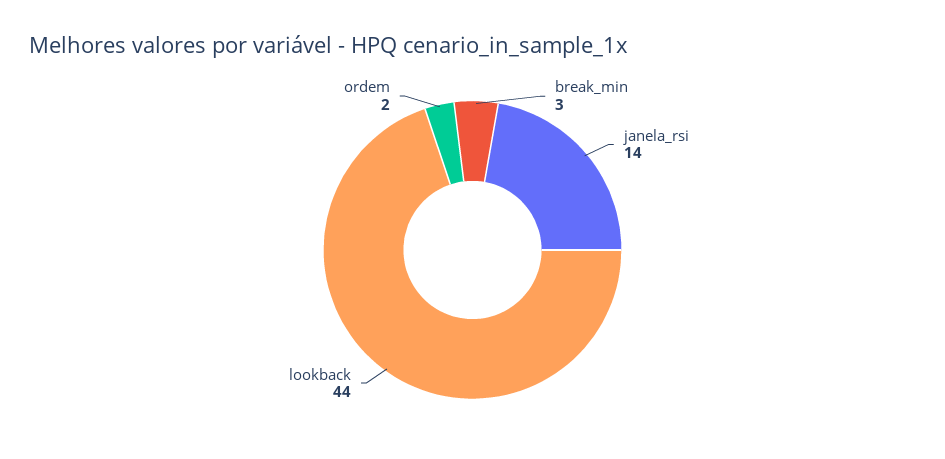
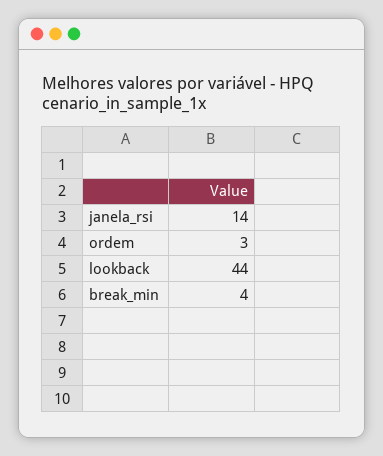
  {
-   "break_min": 3,
+   "break_min": 4,
    "janela_rsi": 14,
    "lookback": 44,
-   "ordem": 2
+   "ordem": 3
  }

